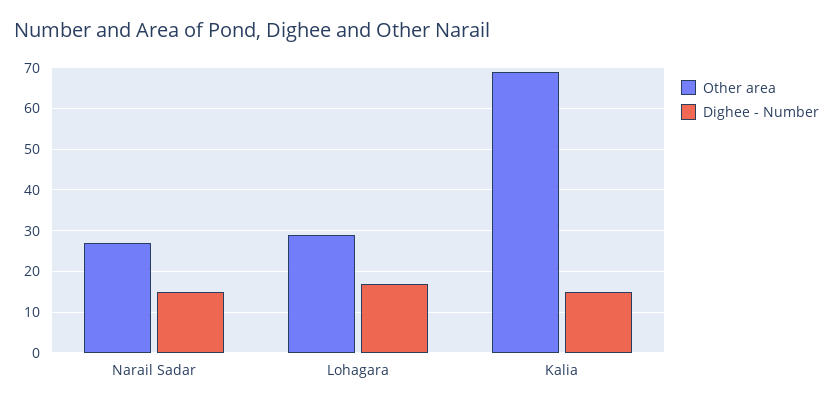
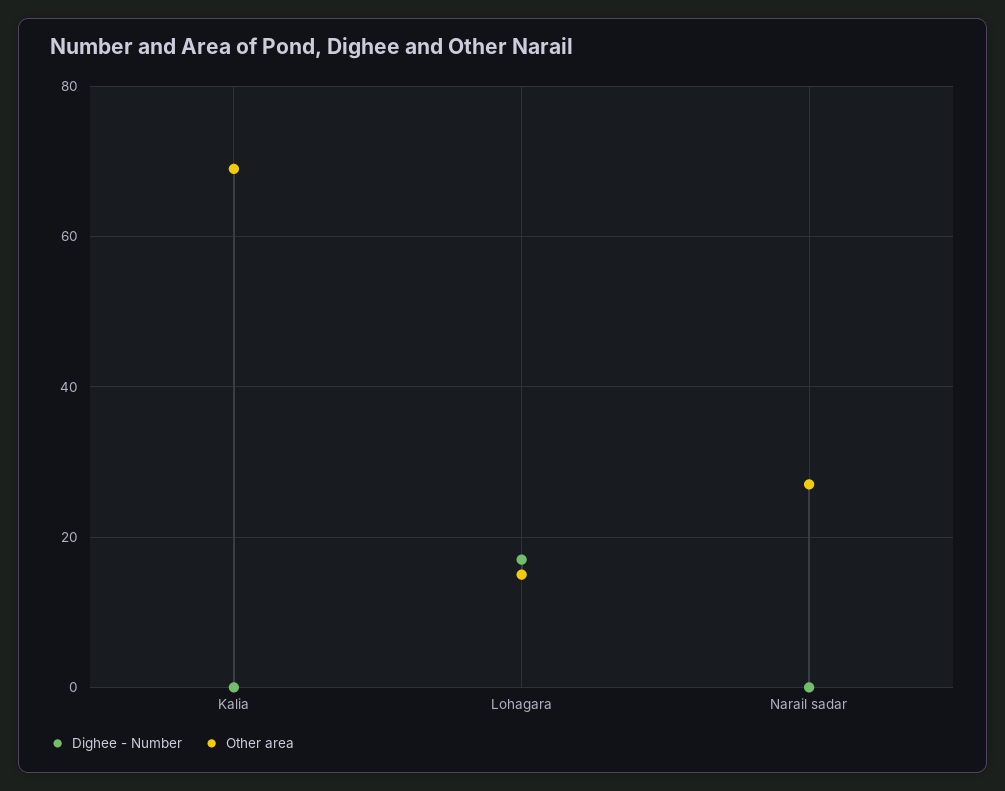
  {
    "Other area": {
      "Narail Sadar": 25,
-     "Lohagara": 30,
+     "Lohagara": 15,
      "Kalia": 70
    },
    "Dighee - Number": {
-     "Narail Sadar": 15,
+     "Narail Sadar": 0,
      "Lohagara": 15,
-     "Kalia": 15
+     "Kalia": 0
    }
  }

